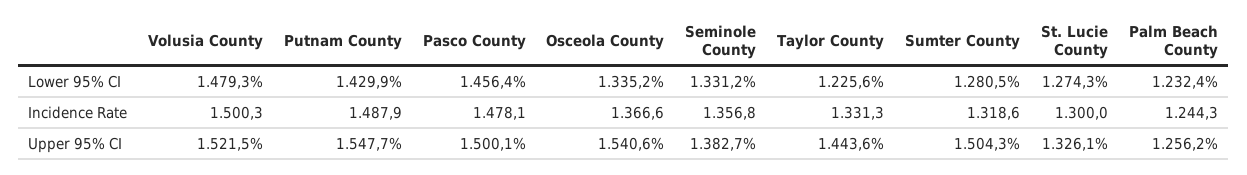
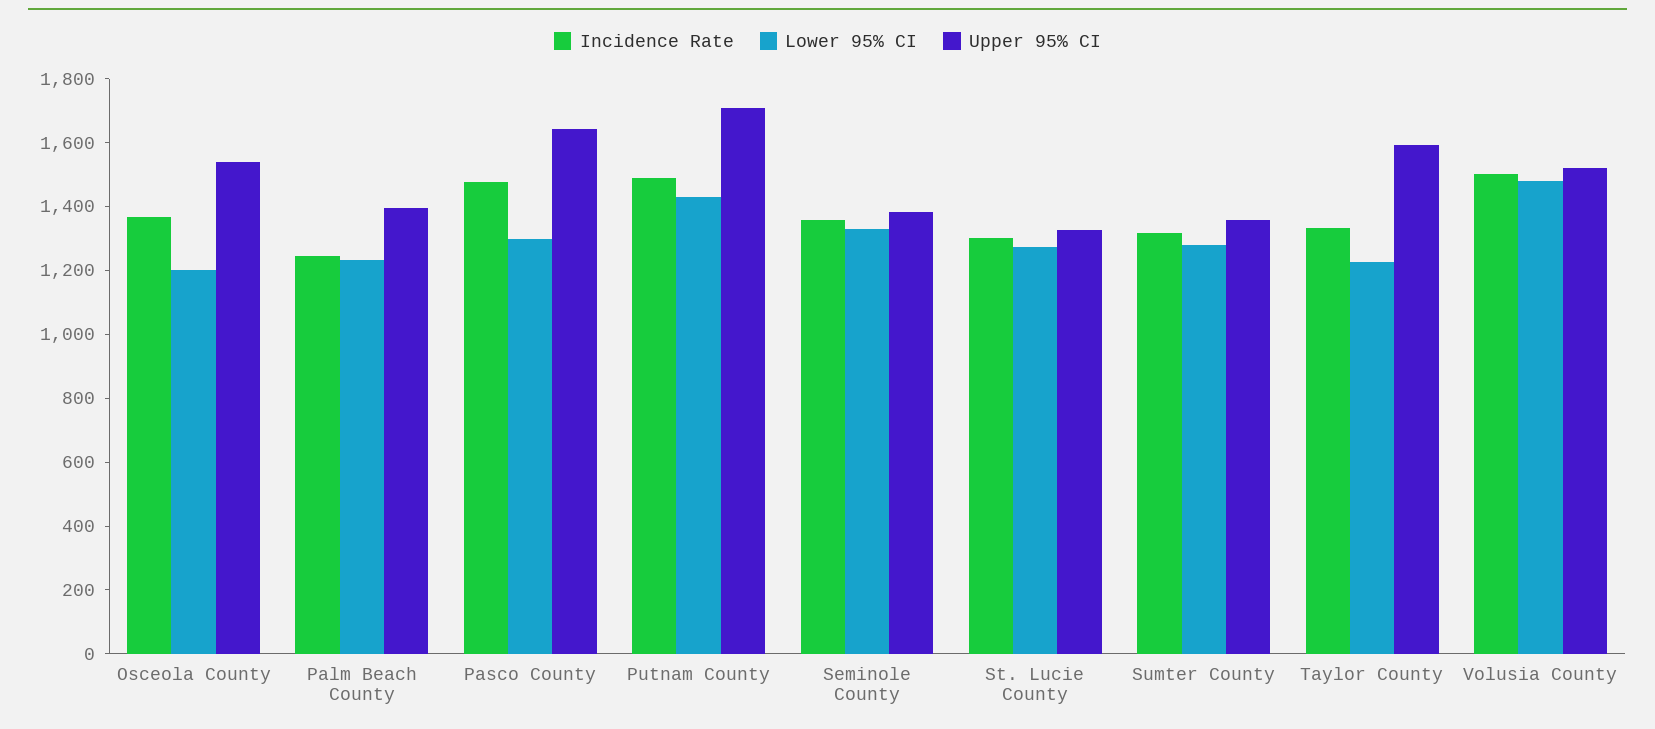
  {
    "Lower 95% CI": {
      "Volusia County": 1479.3,
      "Putnam County": 1429.9,
-     "Pasco County": 1456.4,
+     "Pasco County": 1300,
-     "Osceola County": 1335.2,
+     "Osceola County": 1200,
      "Seminole County": 1331.2,
      "Taylor County": 1225.6,
      "Sumter County": 1280.5,
      "St. Lucie County": 1274.3,
      "Palm Beach County": 1232.4
    },
    "Incidence Rate": {
      "Volusia County": 1500.3,
      "Putnam County": 1487.9,
      "Pasco County": 1478.1,
      "Osceola County": 1366.6,
      "Seminole County": 1356.8,
      "Taylor County": 1331.3,
      "Sumter County": 1318.6,
      "St. Lucie County": 1300,
      "Palm Beach County": 1244.3
    },
    "Upper 95% CI": {
      "Volusia County": 1521.5,
-     "Putnam County": 1547.7,
+     "Putnam County": 1700,
-     "Pasco County": 1500.1,
+     "Pasco County": 1650,
      "Osceola County": 1540.6,
      "Seminole County": 1382.7,
-     "Taylor County": 1443.6,
+     "Taylor County": 1600,
-     "Sumter County": 1504.3,
+     "Sumter County": 1350,
      "St. Lucie County": 1326.1,
-     "Palm Beach County": 1256.2
+     "Palm Beach County": 1400
    }
  }

